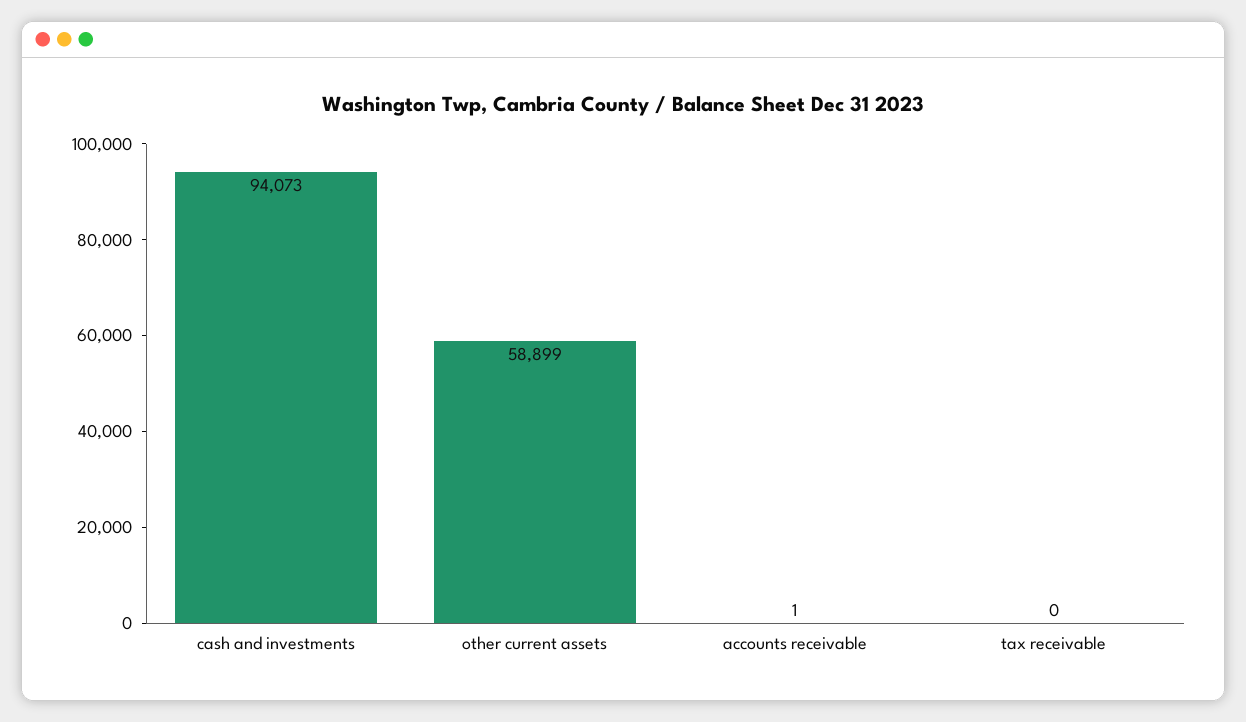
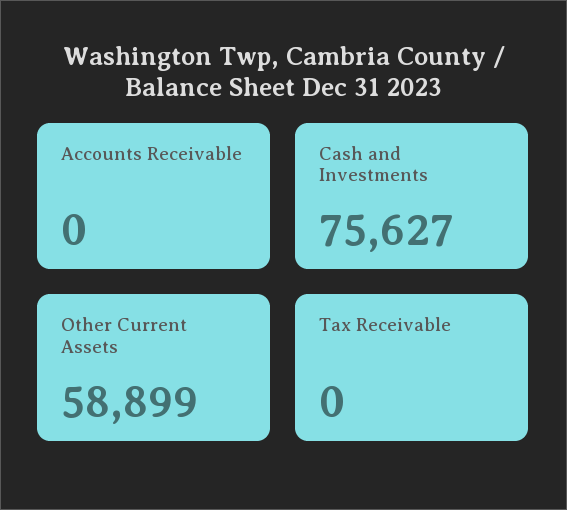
  {
-   "cash and investments": 94073,
+   "cash and investments": 75627,
    "other current assets": 58899,
-   "accounts receivable": 1,
+   "accounts receivable": 0,
    "tax receivable": 0
  }

